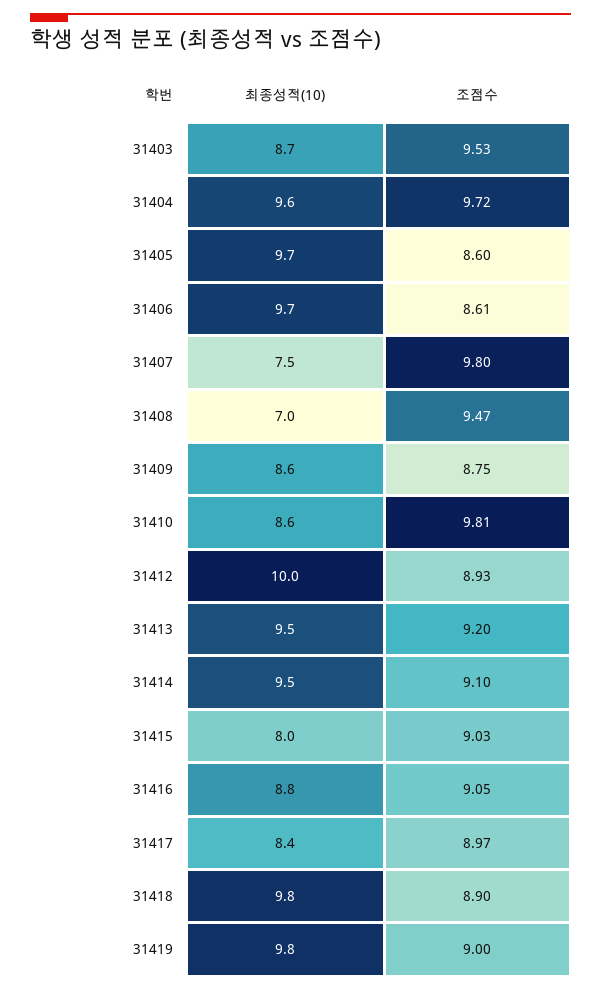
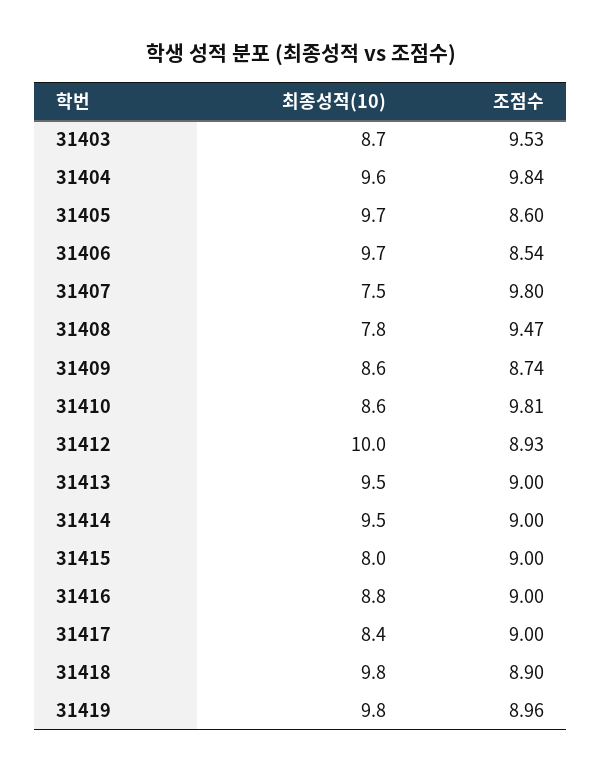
  {
    "최종성적(10)": {
      "31403": 8.7,
      "31404": 9.6,
      "31405": 9.7,
      "31406": 9.7,
      "31407": 7.5,
-     "31408": 7,
+     "31408": 7.8,
      "31409": 8.6,
      "31410": 8.6,
      "31412": 10,
      "31413": 9.5,
      "31414": 9.5,
      "31415": 8,
      "31416": 8.8,
      "31417": 8.4,
      "31418": 9.8,
      "31419": 9.8
    },
    "조점수": {
      "31403": 9.53,
-     "31404": 9.72,
+     "31404": 9.84,
      "31405": 8.6,
-     "31406": 8.61,
+     "31406": 8.54,
      "31407": 9.8,
      "31408": 9.47,
-     "31409": 8.75,
+     "31409": 8.74,
      "31410": 9.81,
      "31412": 8.93,
-     "31413": 9.2,
+     "31413": 9,
-     "31414": 9.1,
+     "31414": 9,
-     "31415": 9.03,
+     "31415": 9,
-     "31416": 9.05,
+     "31416": 9,
-     "31417": 8.97,
+     "31417": 9,
      "31418": 8.9,
-     "31419": 9
+     "31419": 8.96
    }
  }

